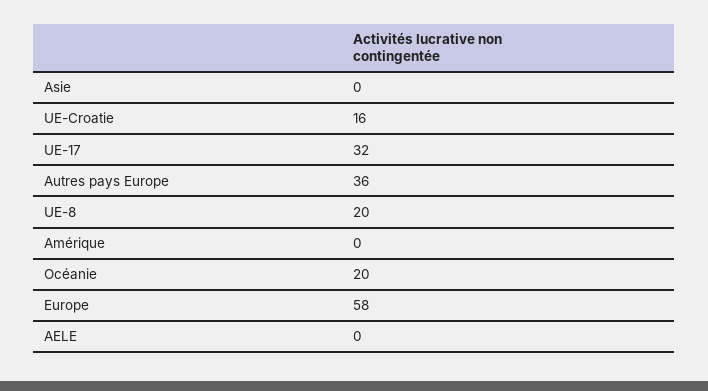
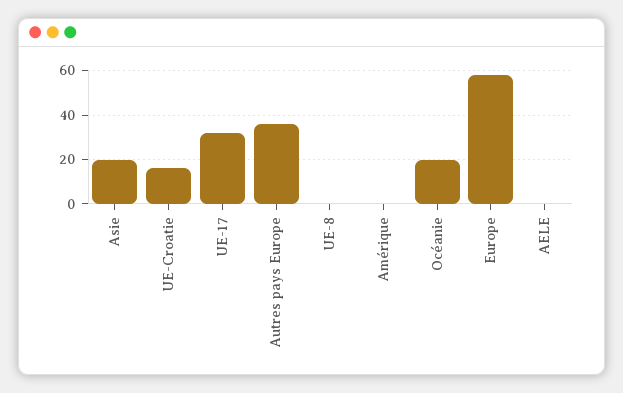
  {
-   "Asie": 0,
+   "Asie": 20,
    "UE-Croatie": 16,
    "UE-17": 32,
    "Autres pays Europe": 36,
-   "UE-8": 20,
+   "UE-8": 0,
    "Amérique": 0,
    "Océanie": 20,
    "Europe": 58,
    "AELE": 0
  }

